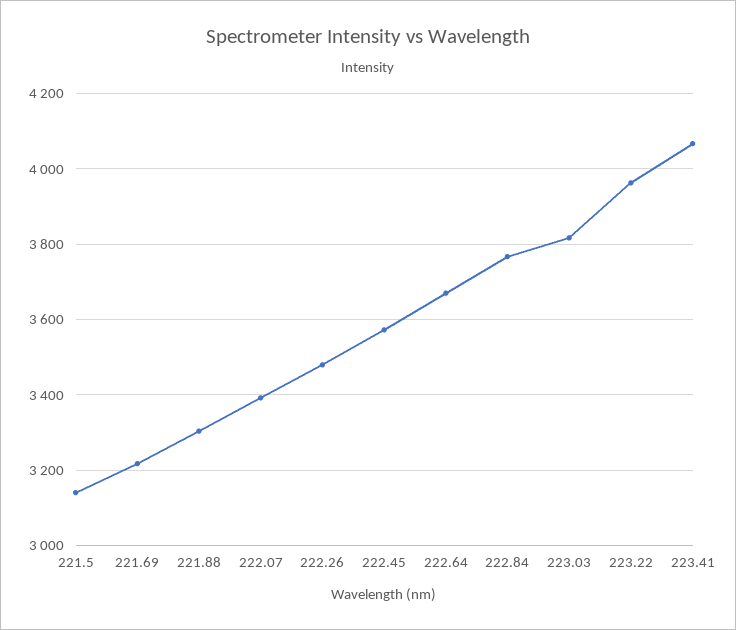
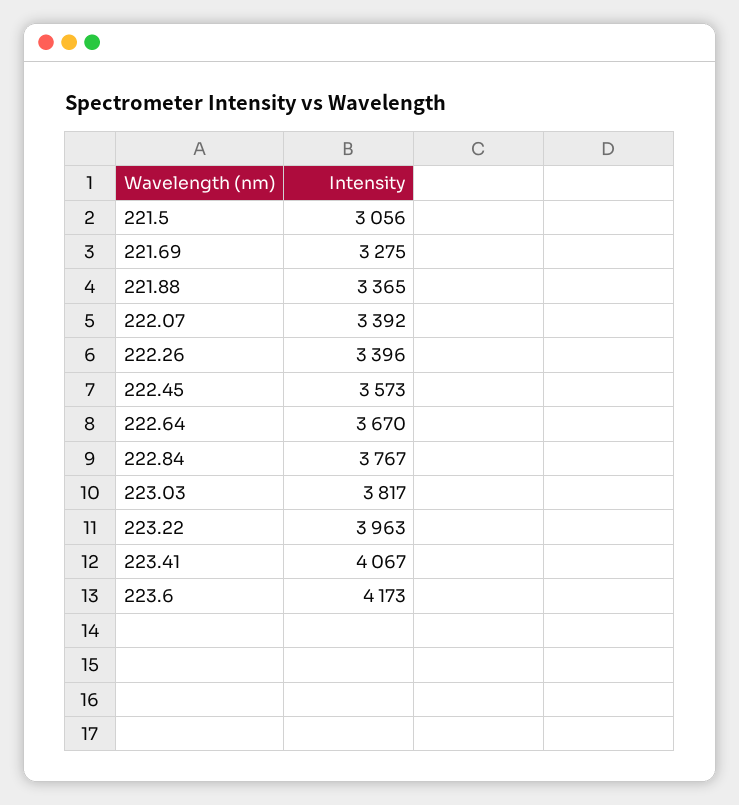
  {
-   "221.5": 3140,
+   "221.5": 3056,
-   "221.69": 3220,
+   "221.69": 3275,
-   "221.88": 3300,
+   "221.88": 3365,
    "222.07": 3392,
-   "222.26": 3480,
+   "222.26": 3396,
    "222.45": 3573,
    "222.64": 3670,
    "222.84": 3767,
    "223.03": 3817,
    "223.22": 3963,
-   "223.41": 4067
+   "223.41": 4067,
+   "223.6": 4173
  }

